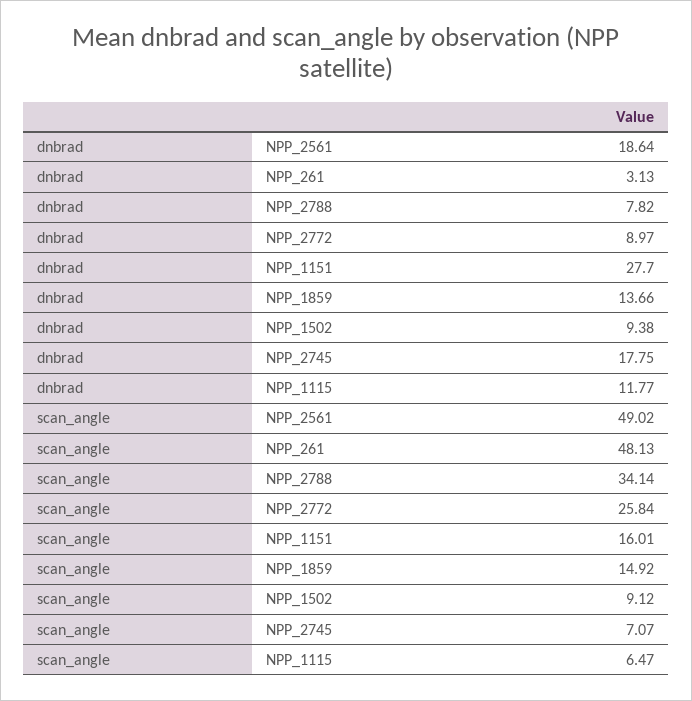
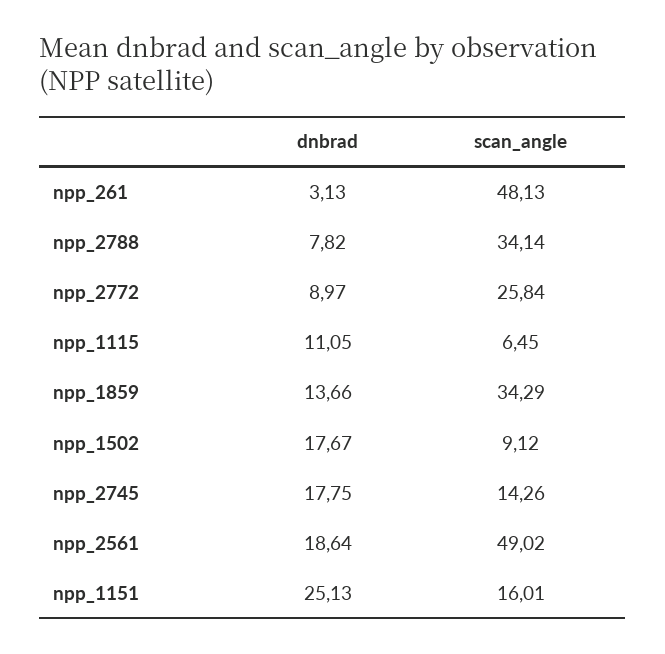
  {
    "dnbrad": {
      "NPP_2561": 18.64,
      "NPP_261": 3.13,
      "NPP_2788": 7.82,
      "NPP_2772": 8.97,
-     "NPP_1151": 27.7,
+     "NPP_1151": 25.13,
      "NPP_1859": 13.66,
-     "NPP_1502": 9.38,
+     "NPP_1502": 17.67,
      "NPP_2745": 17.75,
-     "NPP_1115": 11.77
+     "NPP_1115": 11.05
    },
    "scan_angle": {
      "NPP_2561": 49.02,
      "NPP_261": 48.13,
      "NPP_2788": 34.14,
      "NPP_2772": 25.84,
      "NPP_1151": 16.01,
-     "NPP_1859": 14.92,
+     "NPP_1859": 34.29,
      "NPP_1502": 9.12,
-     "NPP_2745": 7.07,
+     "NPP_2745": 14.26,
-     "NPP_1115": 6.47
+     "NPP_1115": 6.45
    }
  }

